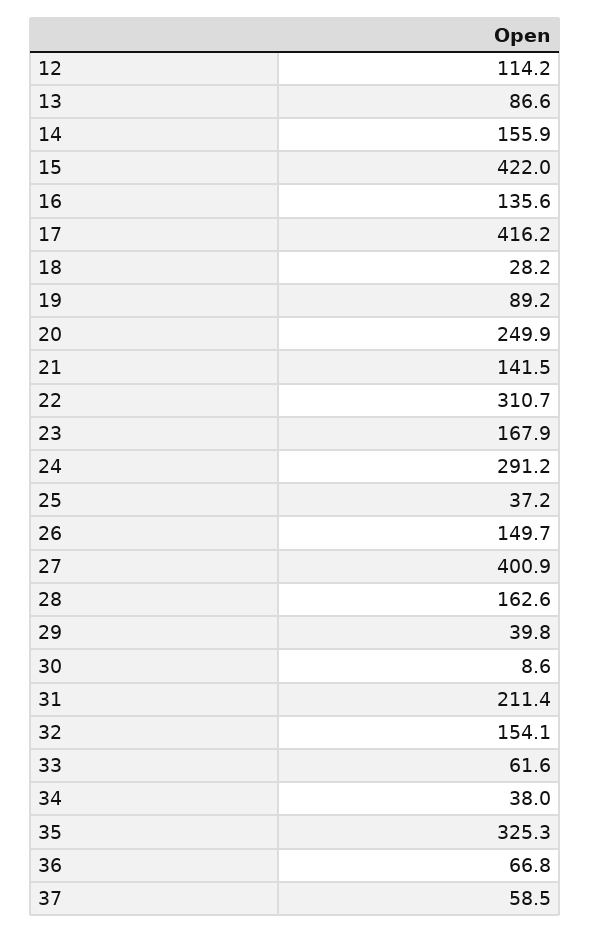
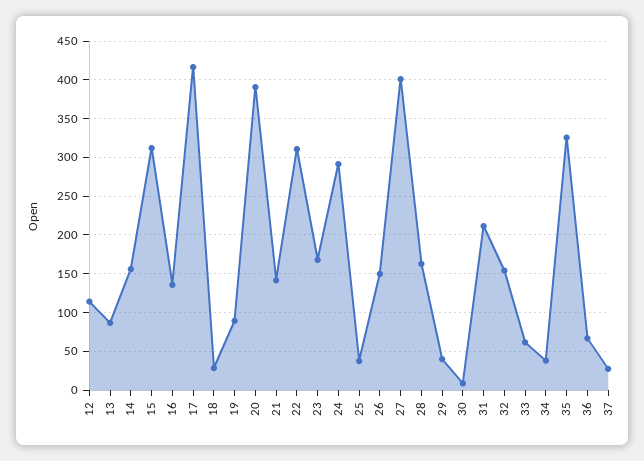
  {
    "12": 114.2,
    "13": 86.6,
    "14": 155.9,
-   "15": 422,
+   "15": 310,
    "16": 135.6,
    "17": 416.2,
    "18": 28.2,
    "19": 89.2,
-   "20": 249.9,
+   "20": 390,
    "21": 141.5,
    "22": 310.7,
    "23": 167.9,
    "24": 291.2,
    "25": 37.2,
    "26": 149.7,
    "27": 400.9,
    "28": 162.6,
    "29": 39.8,
    "30": 8.6,
    "31": 211.4,
    "32": 154.1,
    "33": 61.6,
    "34": 38,
    "35": 325.3,
    "36": 66.8,
-   "37": 58.5
+   "37": 30
  }

